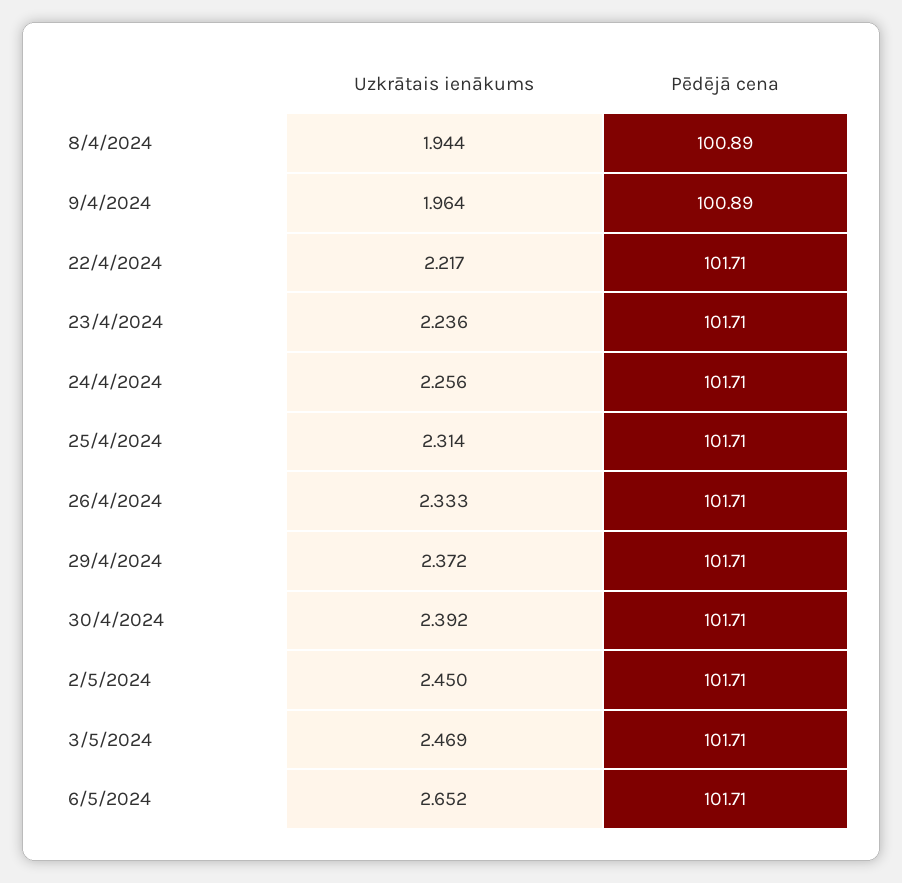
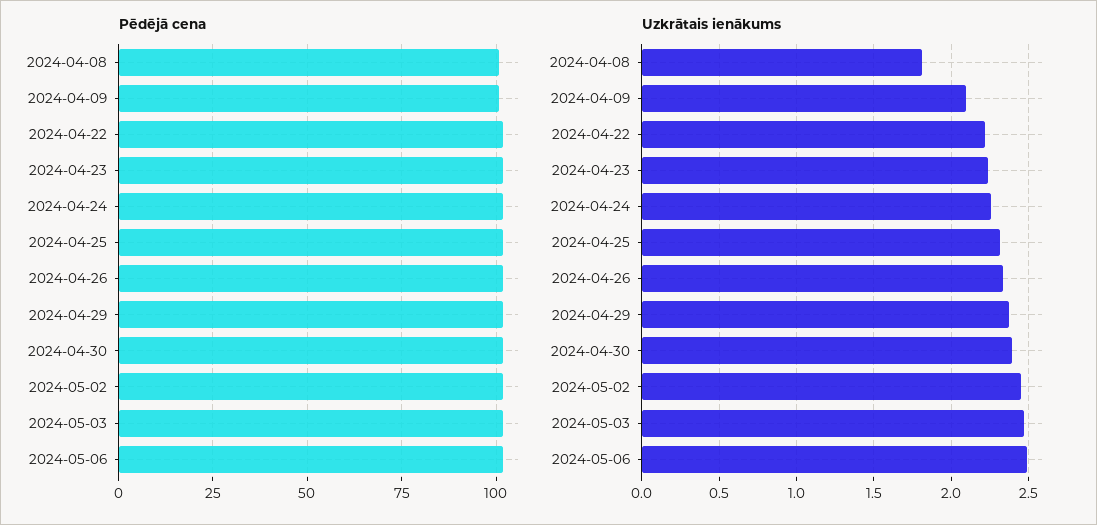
  {
    "Uzkrātais ienākums": {
-     "8/4/2024": 1.944,
+     "8/4/2024": 1.8,
-     "9/4/2024": 1.964,
+     "9/4/2024": 2.1,
      "22/4/2024": 2.217,
      "23/4/2024": 2.236,
      "24/4/2024": 2.256,
      "25/4/2024": 2.314,
      "26/4/2024": 2.333,
      "29/4/2024": 2.372,
      "30/4/2024": 2.392,
      "2/5/2024": 2.45,
      "3/5/2024": 2.469,
-     "6/5/2024": 2.652
+     "6/5/2024": 2.5
    },
    "Pēdējā cena": {
      "8/4/2024": 100.89,
      "9/4/2024": 100.89,
      "22/4/2024": 101.71,
      "23/4/2024": 101.71,
      "24/4/2024": 101.71,
      "25/4/2024": 101.71,
      "26/4/2024": 101.71,
      "29/4/2024": 101.71,
      "30/4/2024": 101.71,
      "2/5/2024": 101.71,
      "3/5/2024": 101.71,
      "6/5/2024": 101.71
    }
  }

